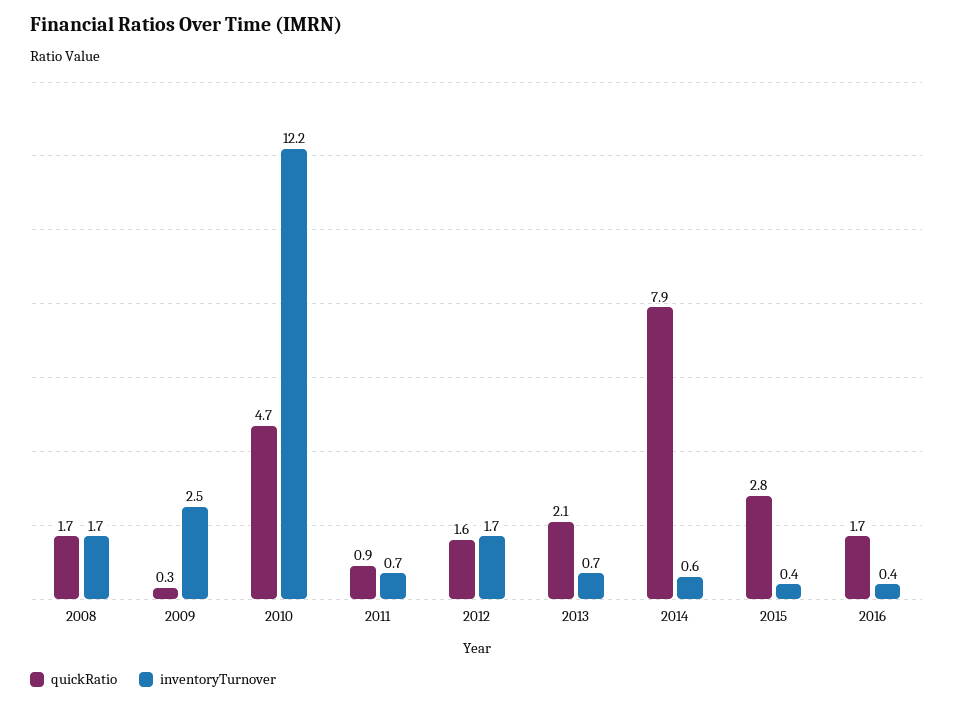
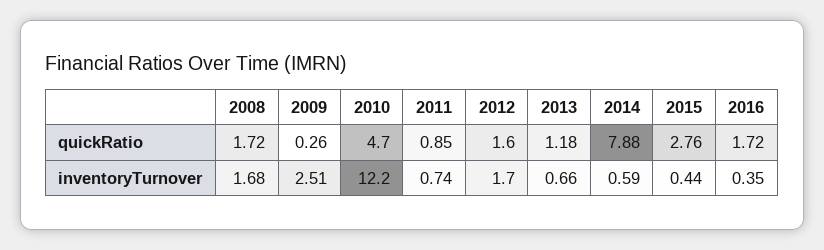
  {
    "quickRatio": {
      "2008": 1.72,
      "2009": 0.26,
      "2010": 4.7,
      "2011": 0.85,
      "2012": 1.6,
-     "2013": 2.1,
+     "2013": 1.18,
      "2014": 7.88,
      "2015": 2.76,
      "2016": 1.72
    },
    "inventoryTurnover": {
      "2008": 1.68,
      "2009": 2.51,
      "2010": 12.2,
      "2011": 0.74,
      "2012": 1.7,
      "2013": 0.66,
      "2014": 0.59,
      "2015": 0.44,
      "2016": 0.35
    }
  }

